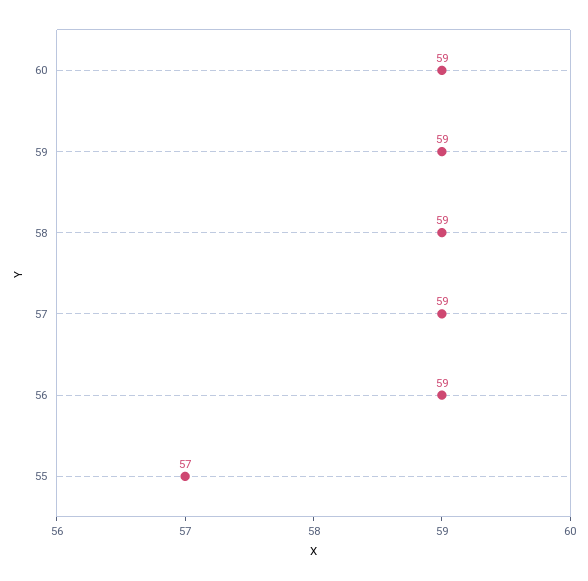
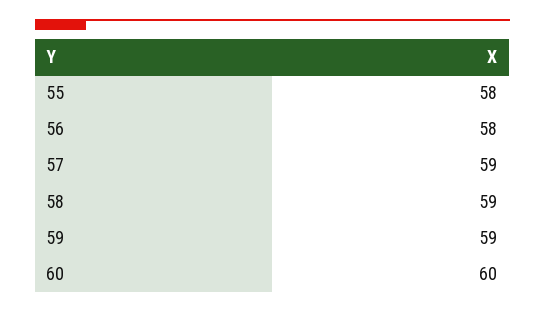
  {
-   "60": 59,
+   "60": 60,
    "59": 59,
    "58": 59,
    "57": 59,
-   "56": 59,
+   "56": 58,
-   "55": 57
+   "55": 58
  }

